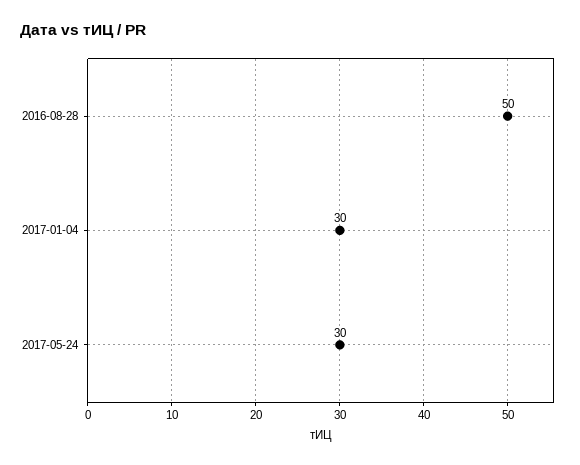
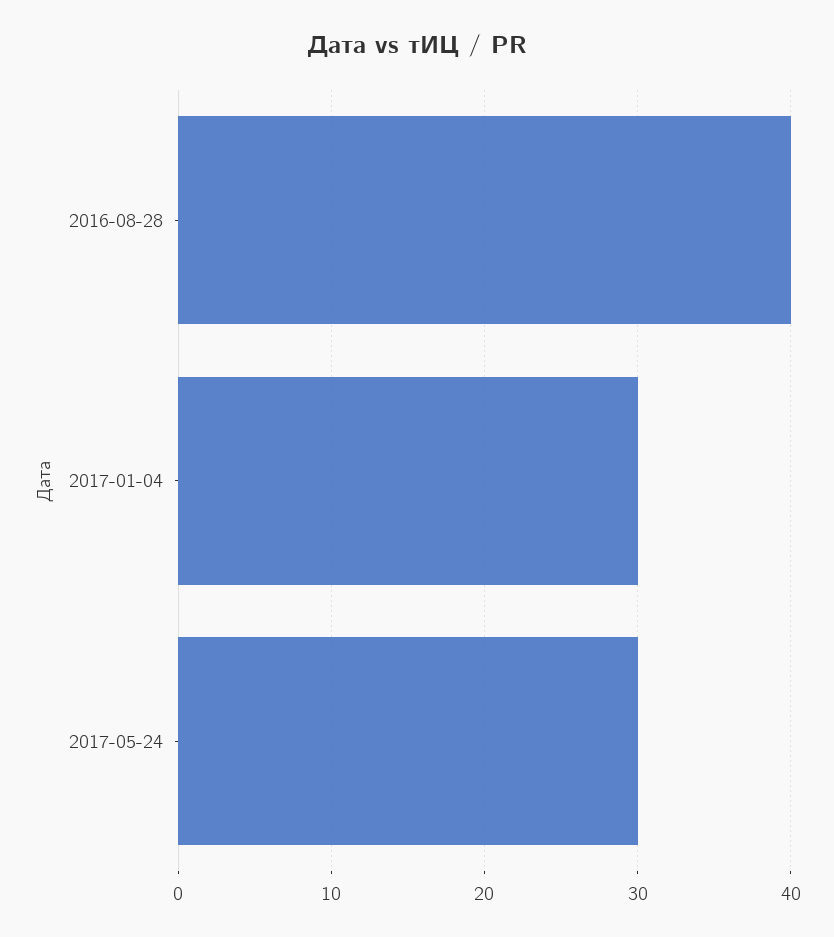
  {
-   "2016-08-28": 50,
+   "2016-08-28": 40,
    "2017-01-04": 30,
    "2017-05-24": 30
  }

